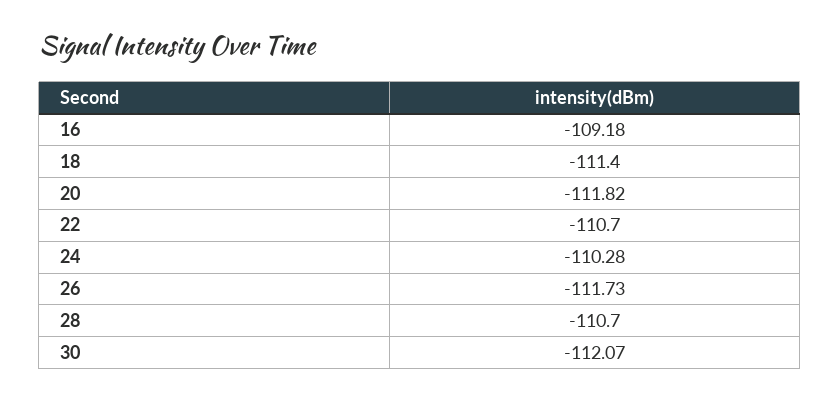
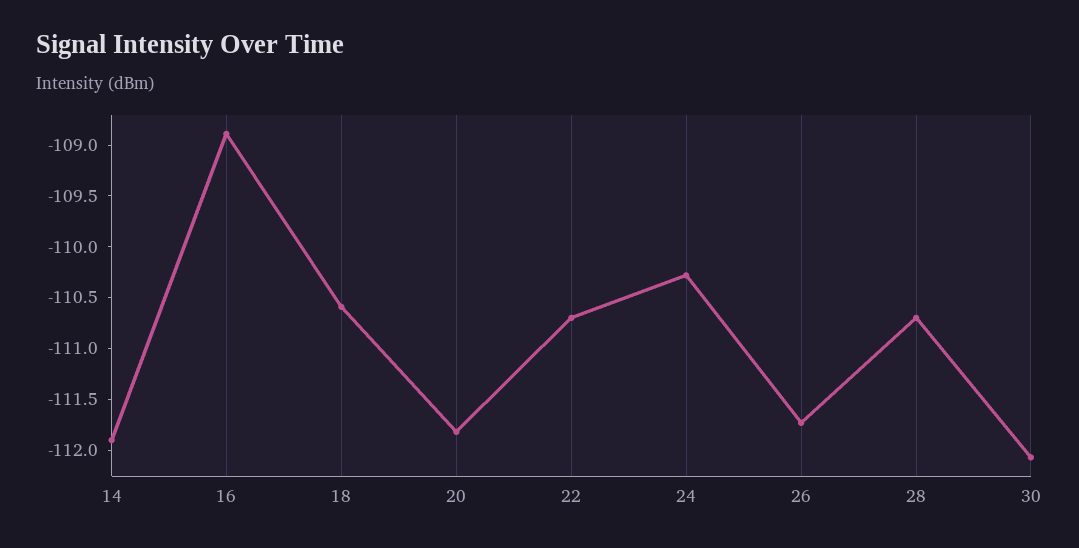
  {
-   "16": -109.18,
+   "16": -108.9,
-   "18": -111.4,
+   "18": -110.6,
    "20": -111.82,
    "22": -110.7,
    "24": -110.28,
    "26": -111.73,
    "28": -110.7,
-   "30": -112.07
+   "30": -112.07,
+   "14": -111.9
  }

